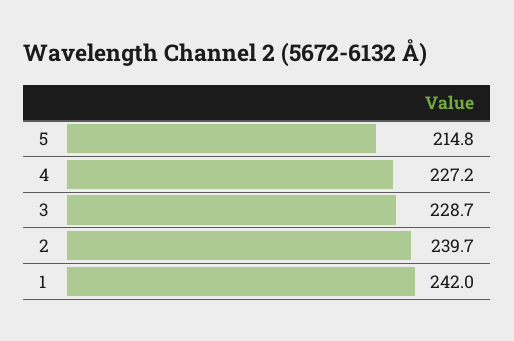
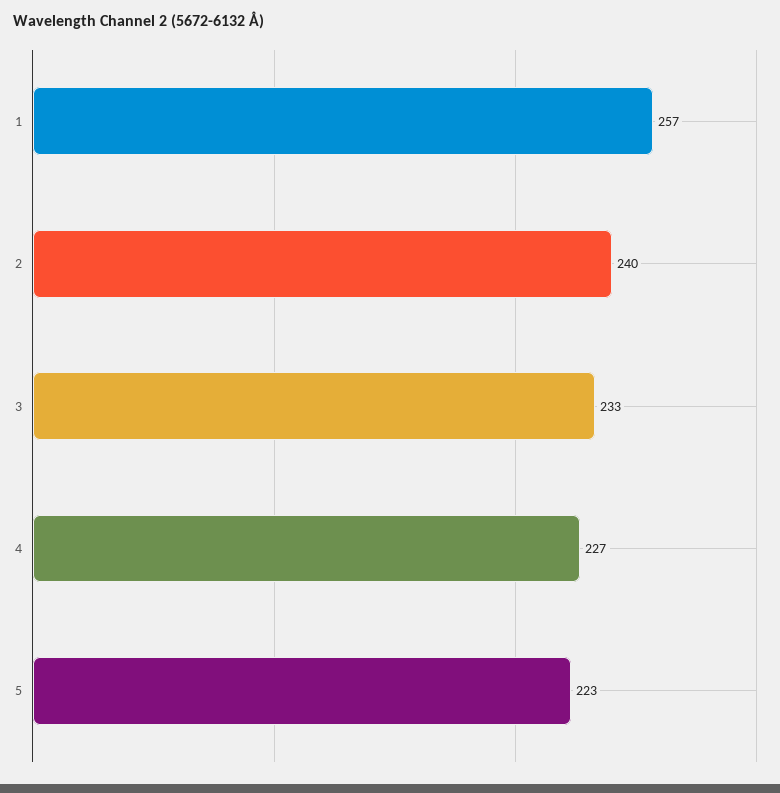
  {
-   "5": 214.8,
+   "5": 223,
    "4": 227.2,
-   "3": 228.7,
+   "3": 233,
    "2": 239.7,
-   "1": 242
+   "1": 257
  }

